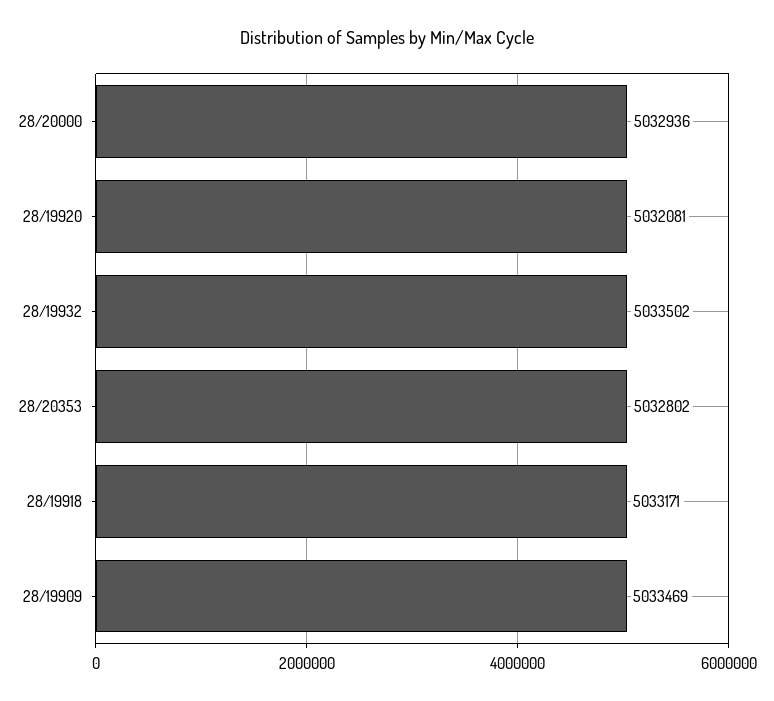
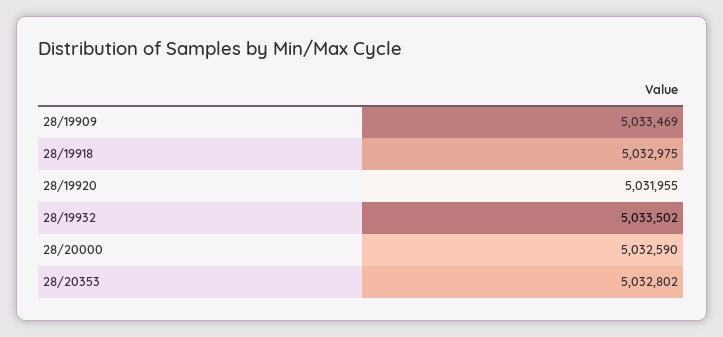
  {
-   "28/20000": 5032936,
+   "28/20000": 5032590,
-   "28/19920": 5032081,
+   "28/19920": 5031955,
    "28/19932": 5033502,
    "28/20353": 5032802,
-   "28/19918": 5033171,
+   "28/19918": 5032975,
    "28/19909": 5033469
  }

